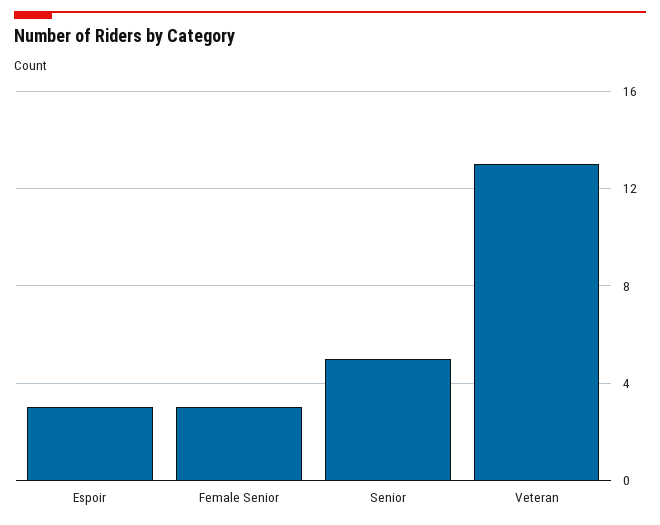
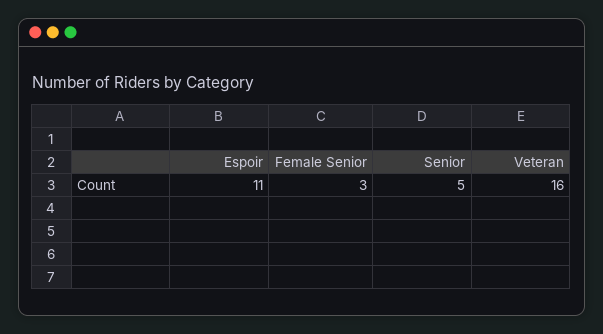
  {
-   "Espoir": 3,
+   "Espoir": 11,
    "Female Senior": 3,
    "Senior": 5,
-   "Veteran": 13
+   "Veteran": 16
  }

